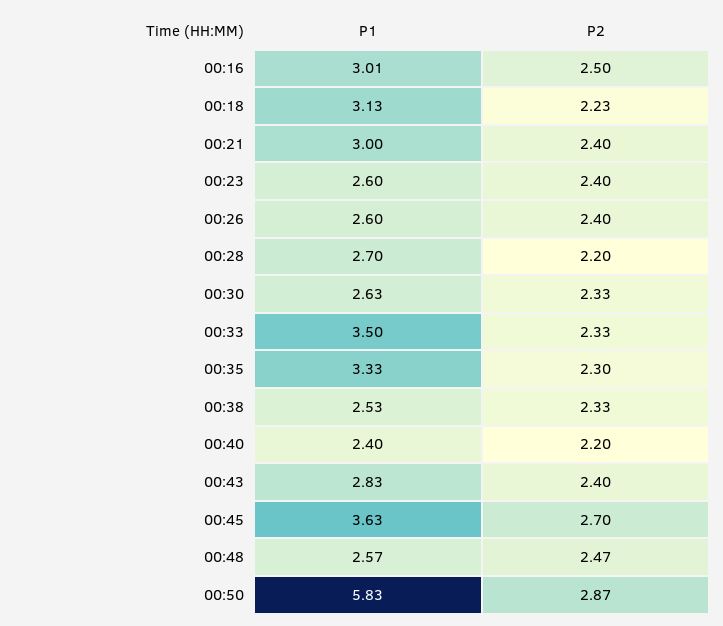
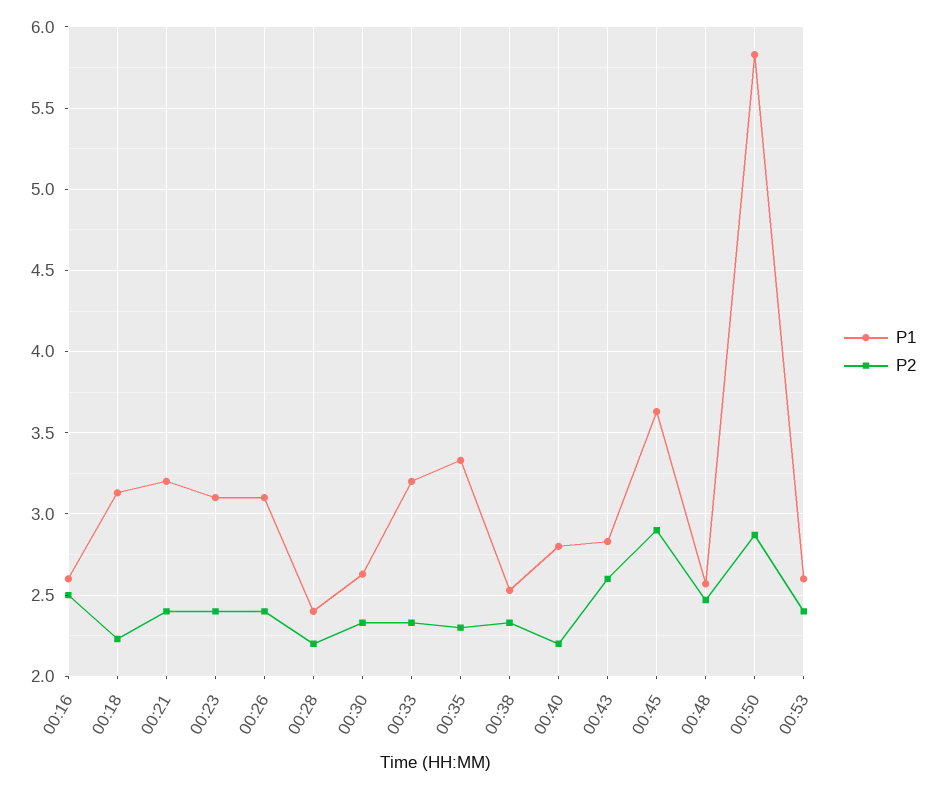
  {
    "P1": {
-     "00:16": 3.01,
+     "00:16": 2.6,
      "00:18": 3.13,
-     "00:21": 3,
+     "00:21": 3.2,
-     "00:23": 2.6,
+     "00:23": 3.1,
-     "00:26": 2.6,
+     "00:26": 3.1,
-     "00:28": 2.7,
+     "00:28": 2.4,
      "00:30": 2.63,
-     "00:33": 3.5,
+     "00:33": 3.2,
      "00:35": 3.33,
      "00:38": 2.53,
-     "00:40": 2.4,
+     "00:40": 2.8,
      "00:43": 2.83,
      "00:45": 3.63,
      "00:48": 2.57,
-     "00:50": 5.83
+     "00:50": 5.83,
+     "00:53": 2.6
    },
    "P2": {
      "00:16": 2.5,
      "00:18": 2.23,
      "00:21": 2.4,
      "00:23": 2.4,
      "00:26": 2.4,
      "00:28": 2.2,
      "00:30": 2.33,
      "00:33": 2.33,
      "00:35": 2.3,
      "00:38": 2.33,
      "00:40": 2.2,
-     "00:43": 2.4,
+     "00:43": 2.6,
-     "00:45": 2.7,
+     "00:45": 2.9,
      "00:48": 2.47,
-     "00:50": 2.87
+     "00:50": 2.87,
+     "00:53": 2.4
    }
  }

